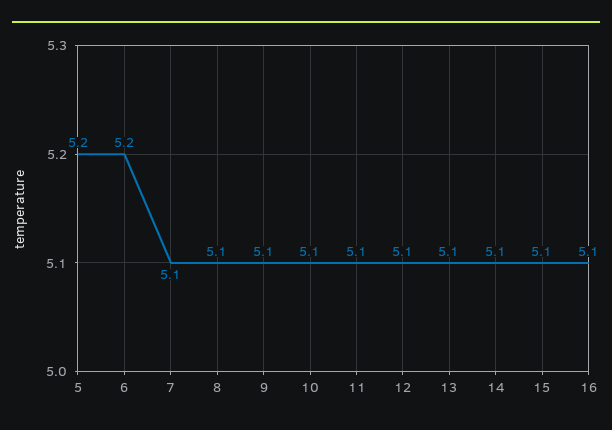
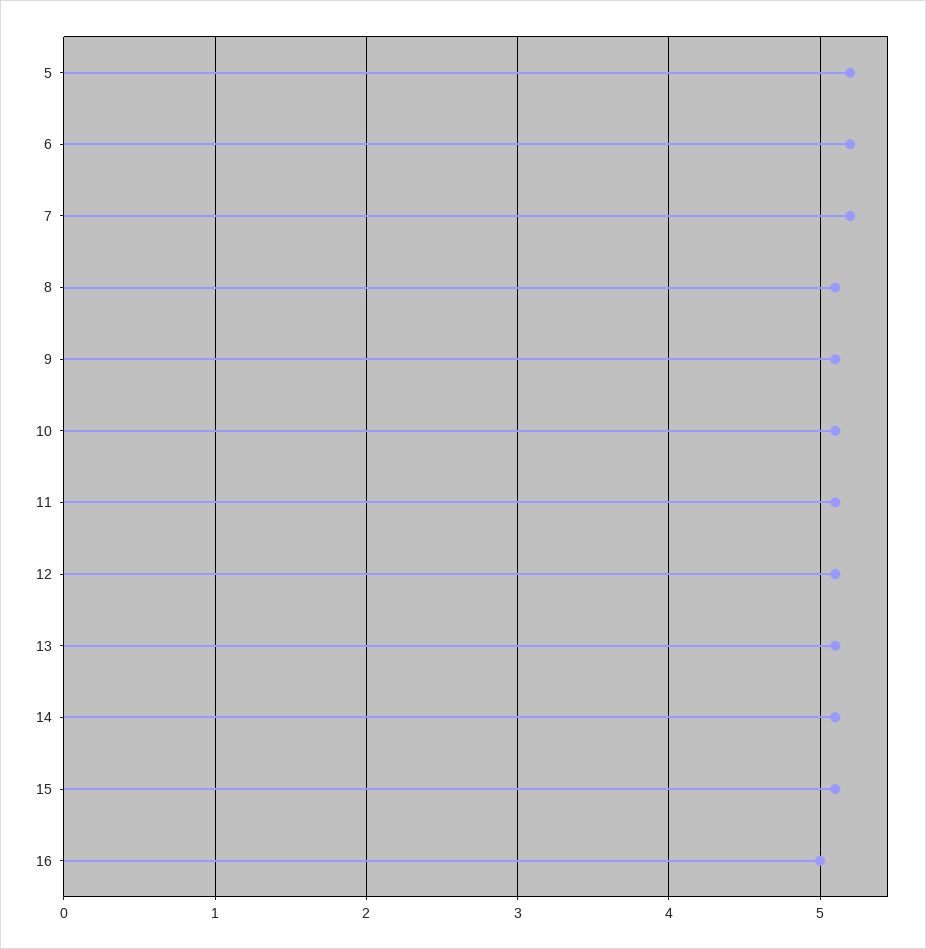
  {
    "5": 5.2,
    "6": 5.2,
-   "7": 5.1,
+   "7": 5.2,
    "8": 5.1,
    "9": 5.1,
    "10": 5.1,
    "11": 5.1,
    "12": 5.1,
    "13": 5.1,
    "14": 5.1,
    "15": 5.1,
-   "16": 5.1
+   "16": 5
  }

